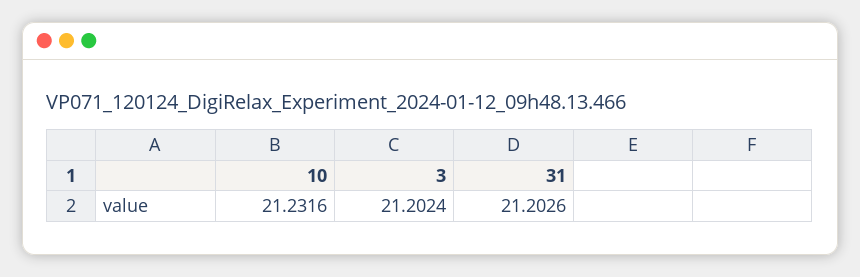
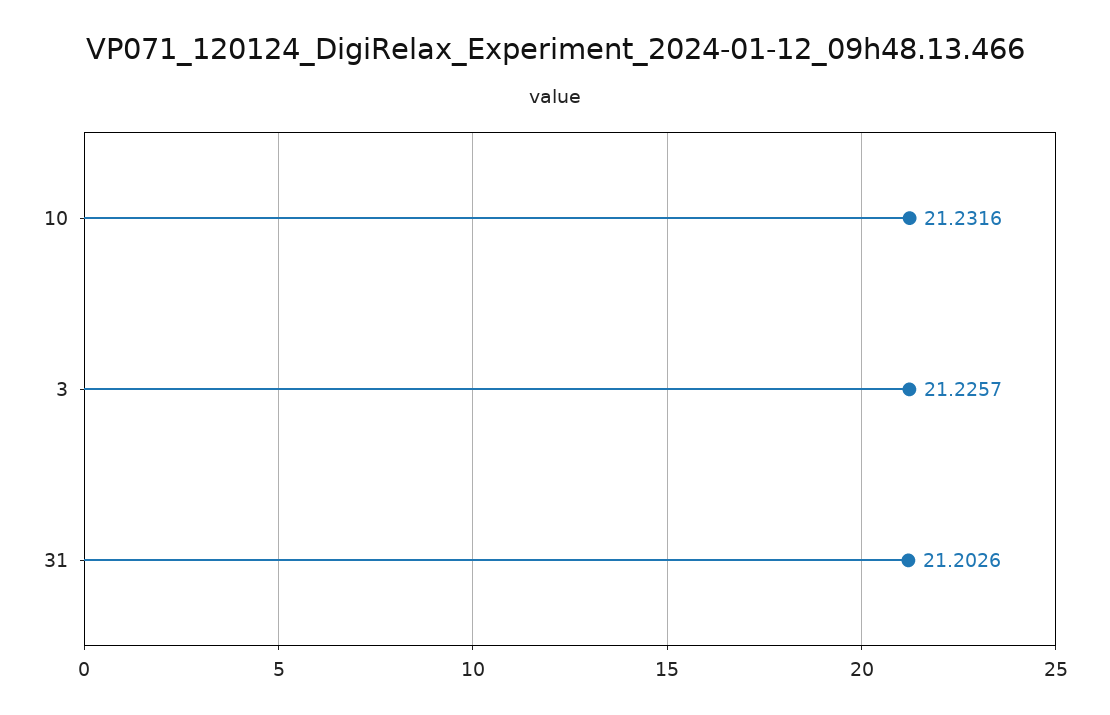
  {
    "10": 21.2316,
-   "3": 21.2024,
+   "3": 21.2257,
    "31": 21.2026
  }

